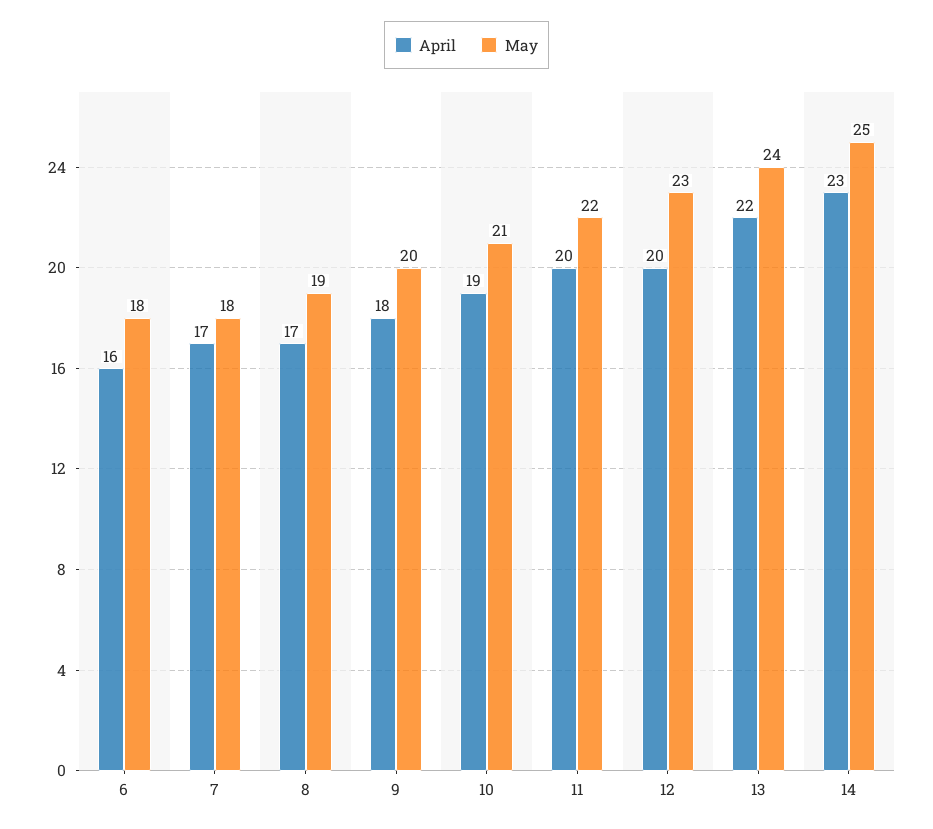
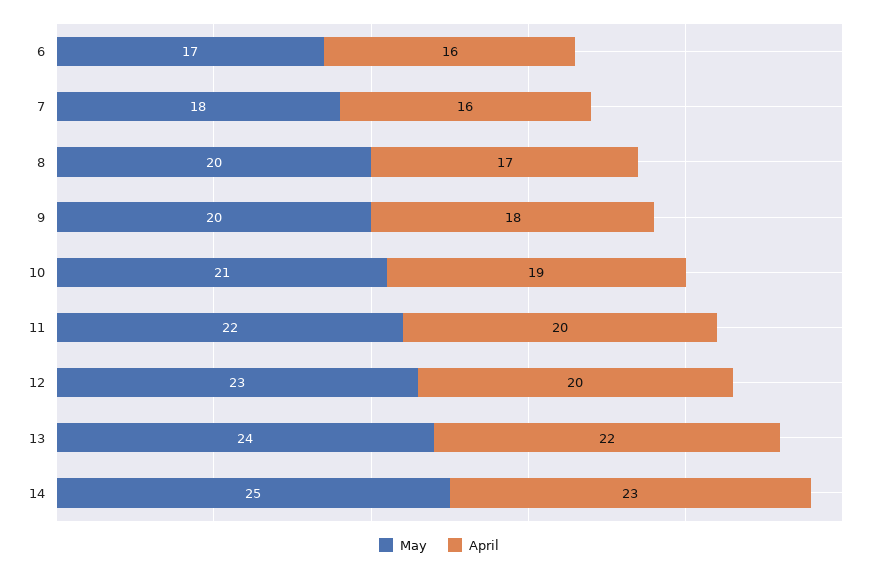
  {
    "April": {
      "6": 16,
-     "7": 17,
+     "7": 16,
      "8": 17,
      "9": 18,
      "10": 19,
      "11": 20,
      "12": 20,
      "13": 22,
      "14": 23
    },
    "May": {
-     "6": 18,
+     "6": 17,
      "7": 18,
-     "8": 19,
+     "8": 20,
      "9": 20,
      "10": 21,
      "11": 22,
      "12": 23,
      "13": 24,
      "14": 25
    }
  }

